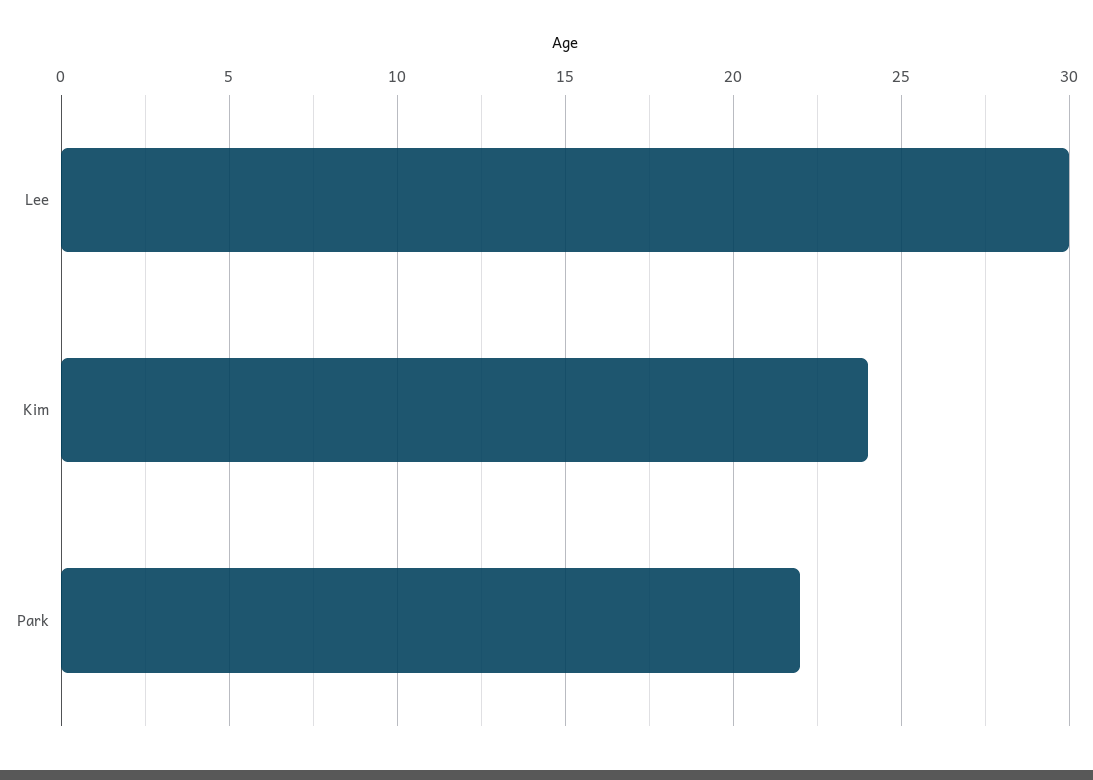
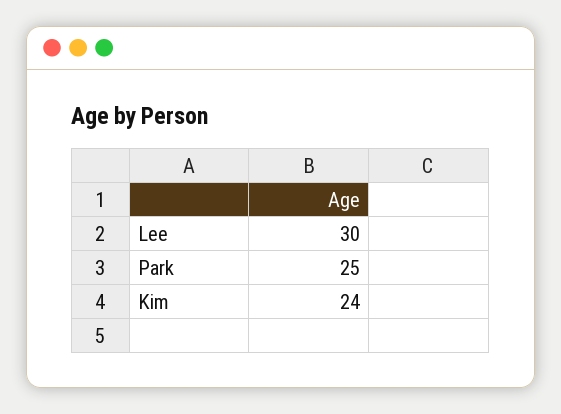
  {
    "Lee": 30,
    "Kim": 24,
-   "Park": 22
+   "Park": 25
  }

